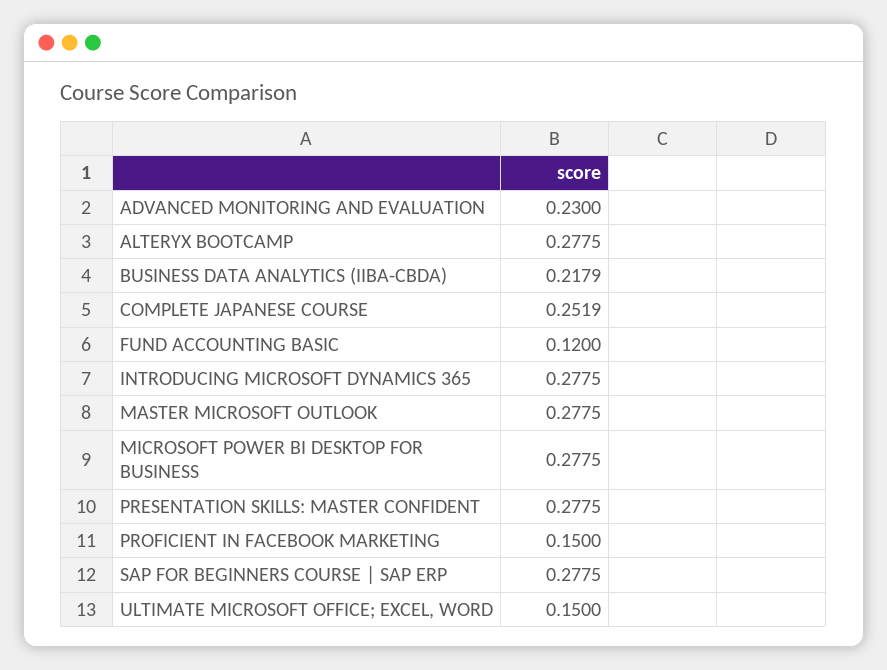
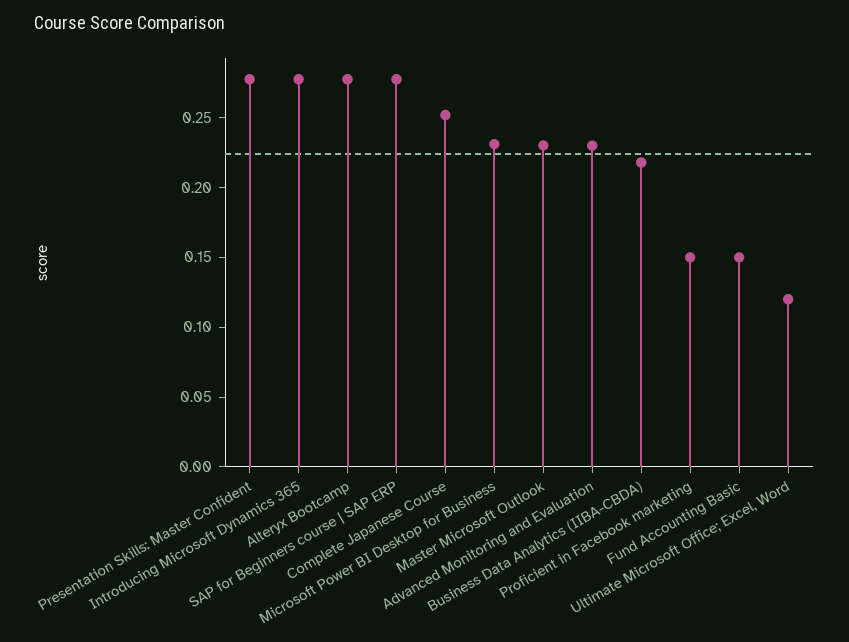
  {
    "ADVANCED MONITORING AND EVALUATION": 0.23,
    "ALTERYX BOOTCAMP": 0.2775,
    "BUSINESS DATA ANALYTICS (IIBA-CBDA)": 0.2179,
    "COMPLETE JAPANESE COURSE": 0.2519,
-   "FUND ACCOUNTING BASIC": 0.12,
+   "FUND ACCOUNTING BASIC": 0.15,
    "INTRODUCING MICROSOFT DYNAMICS 365": 0.2775,
-   "MASTER MICROSOFT OUTLOOK": 0.2775,
+   "MASTER MICROSOFT OUTLOOK": 0.23,
-   "MICROSOFT POWER BI DESKTOP FOR BUSINESS": 0.2775,
+   "MICROSOFT POWER BI DESKTOP FOR BUSINESS": 0.23,
    "PRESENTATION SKILLS: MASTER CONFIDENT": 0.2775,
    "PROFICIENT IN FACEBOOK MARKETING": 0.15,
    "SAP FOR BEGINNERS COURSE | SAP ERP": 0.2775,
-   "ULTIMATE MICROSOFT OFFICE; EXCEL, WORD": 0.15
+   "ULTIMATE MICROSOFT OFFICE; EXCEL, WORD": 0.12
  }

